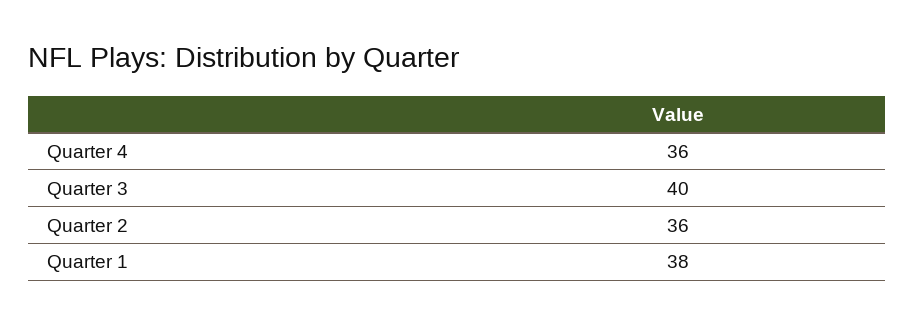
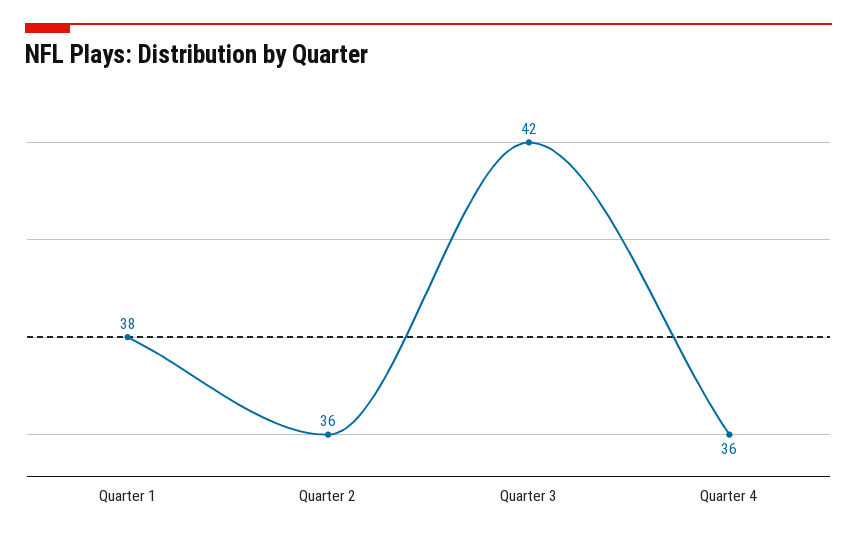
  {
    "Quarter 4": 36,
-   "Quarter 3": 40,
+   "Quarter 3": 42,
    "Quarter 2": 36,
    "Quarter 1": 38
  }

